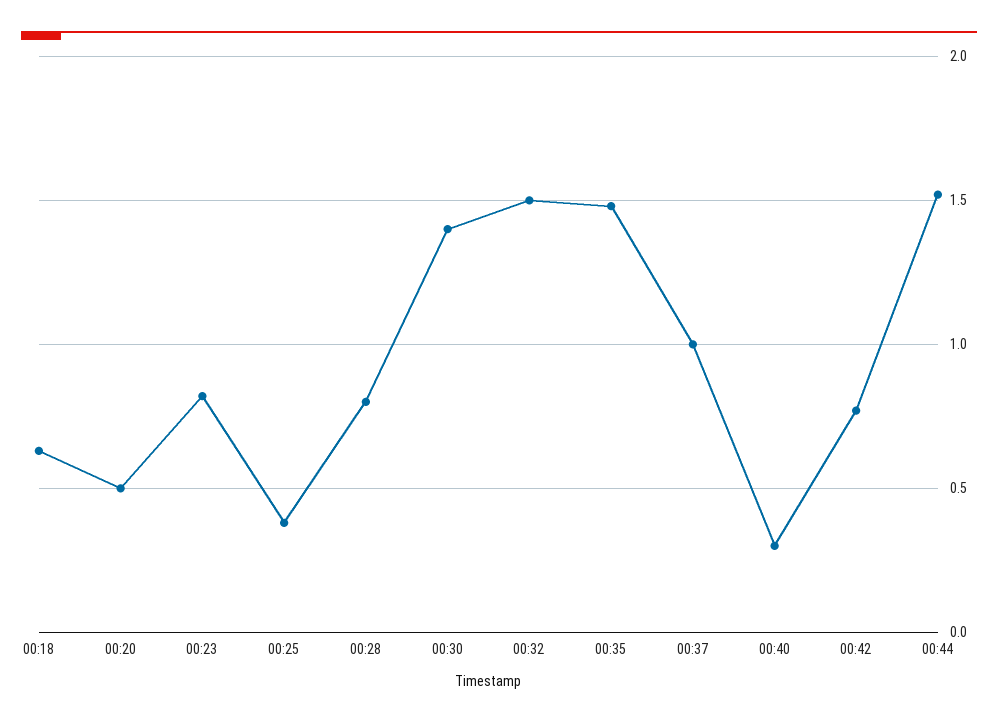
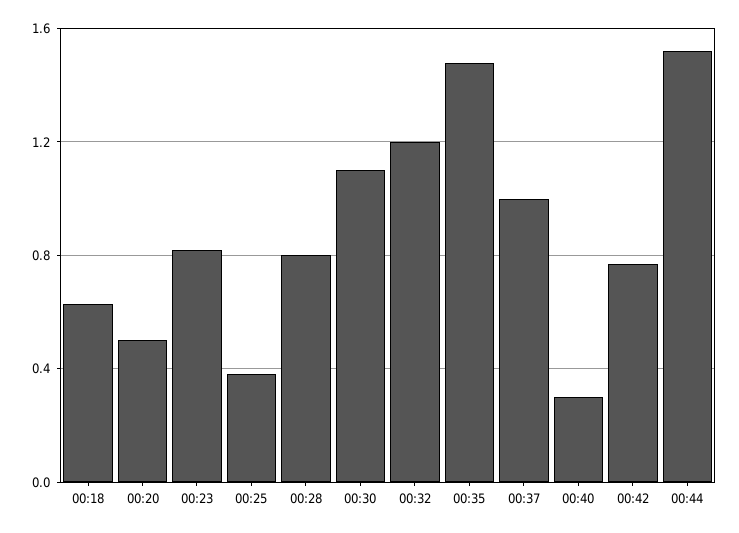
  {
    "00:18": 0.65,
    "00:20": 0.5,
    "00:23": 0.8,
    "00:25": 0.4,
    "00:28": 0.8,
-   "00:30": 1.4,
+   "00:30": 1.1,
-   "00:32": 1.5,
+   "00:32": 1.2,
    "00:35": 1.5,
    "00:37": 1,
    "00:40": 0.3,
    "00:42": 0.75,
    "00:44": 1.5
  }

